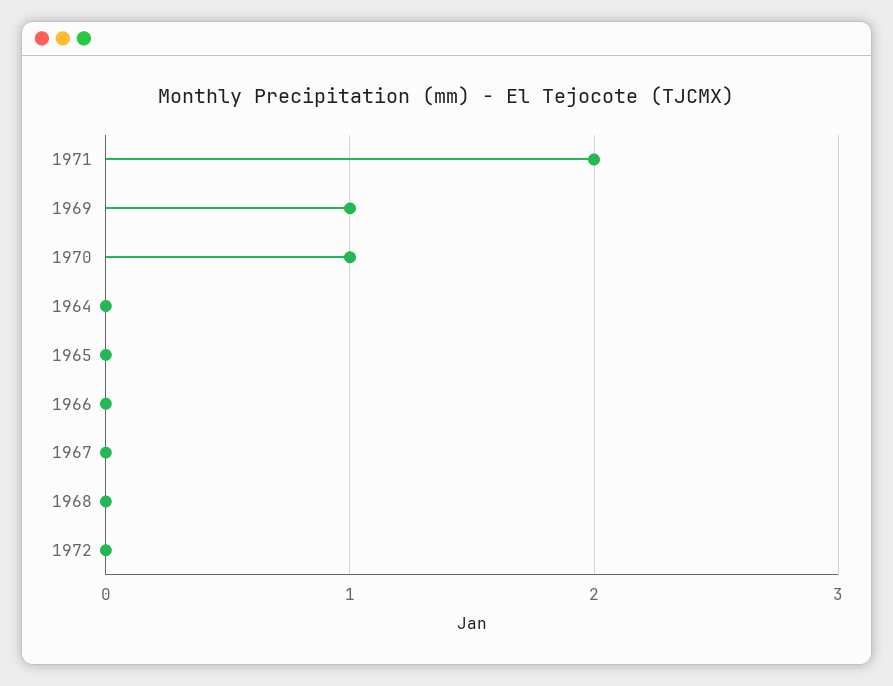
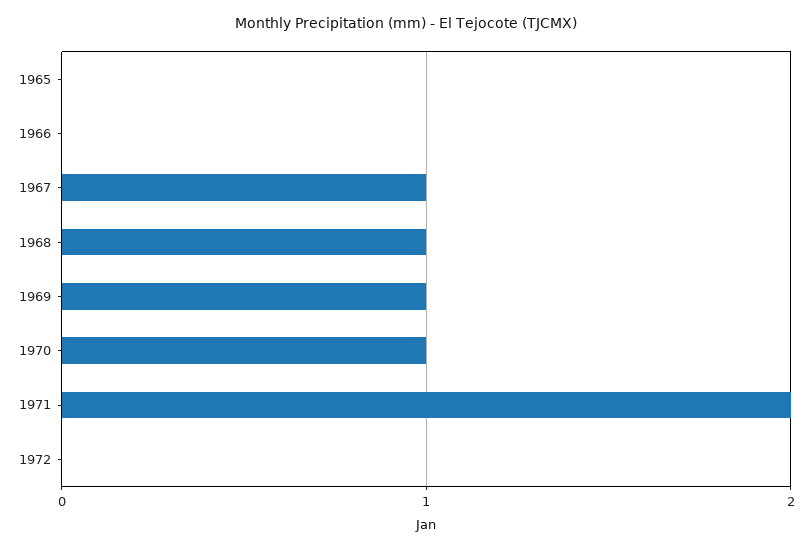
  {
    "1971": 2,
    "1969": 1,
    "1970": 1,
-   "1964": 0,
    "1965": 0,
    "1966": 0,
-   "1967": 0,
+   "1967": 1,
-   "1968": 0,
+   "1968": 1,
    "1972": 0
  }

